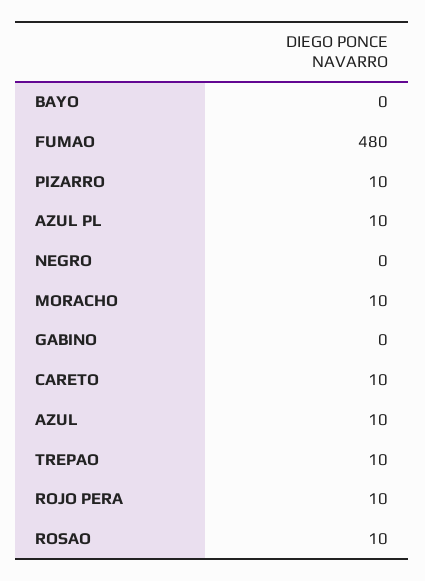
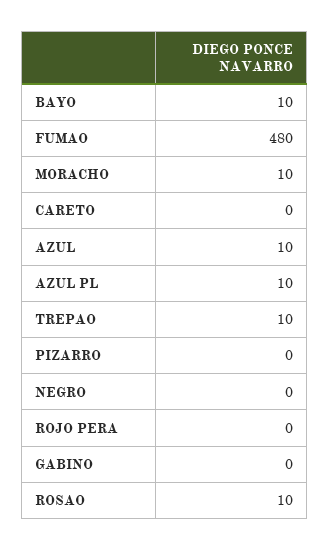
  {
-   "BAYO": 0,
+   "BAYO": 10,
    "FUMAO": 480,
-   "PIZARRO": 10,
+   "PIZARRO": 0,
    "AZUL PL": 10,
    "NEGRO": 0,
    "MORACHO": 10,
    "GABINO": 0,
-   "CARETO": 10,
+   "CARETO": 0,
    "AZUL": 10,
    "TREPAO": 10,
-   "ROJO PERA": 10,
+   "ROJO PERA": 0,
    "ROSAO": 10
  }

